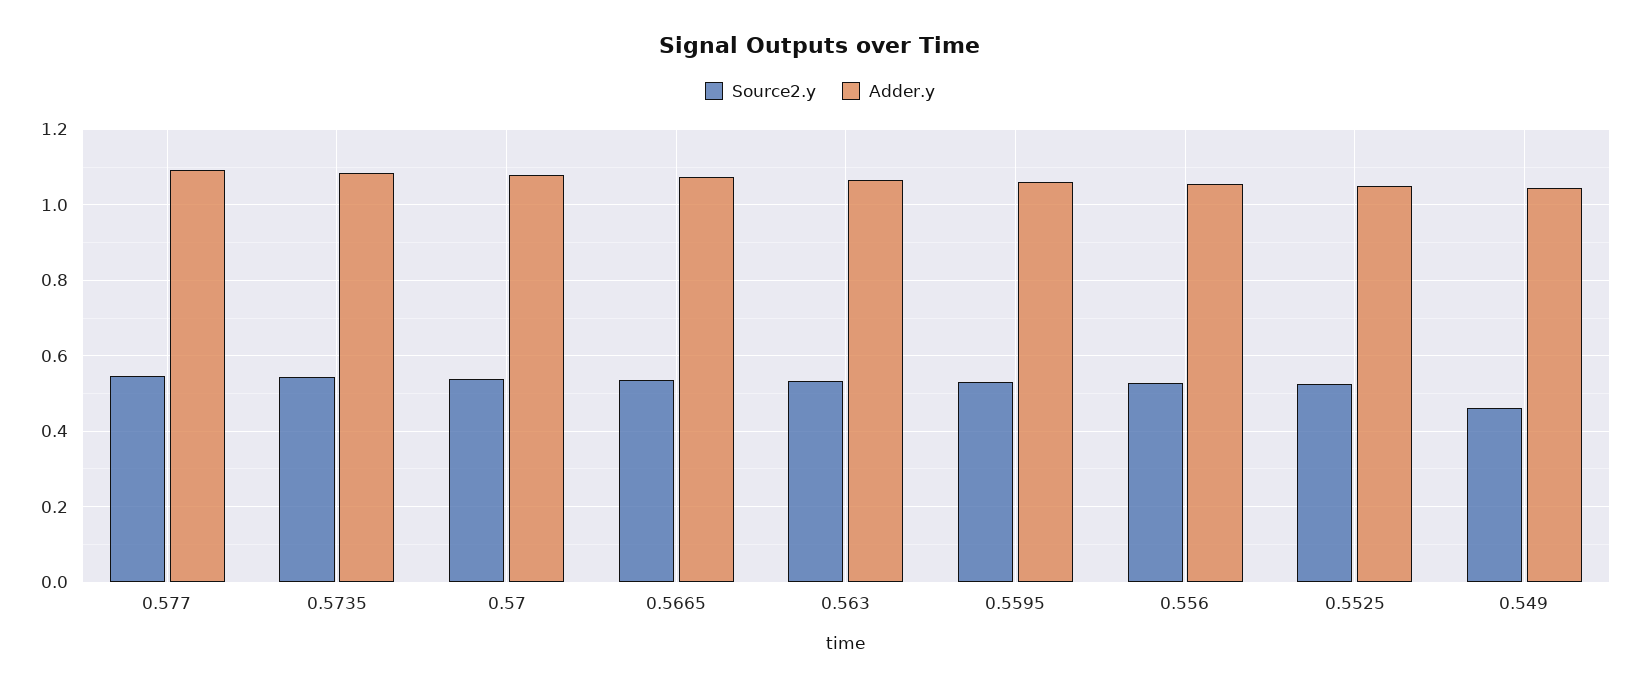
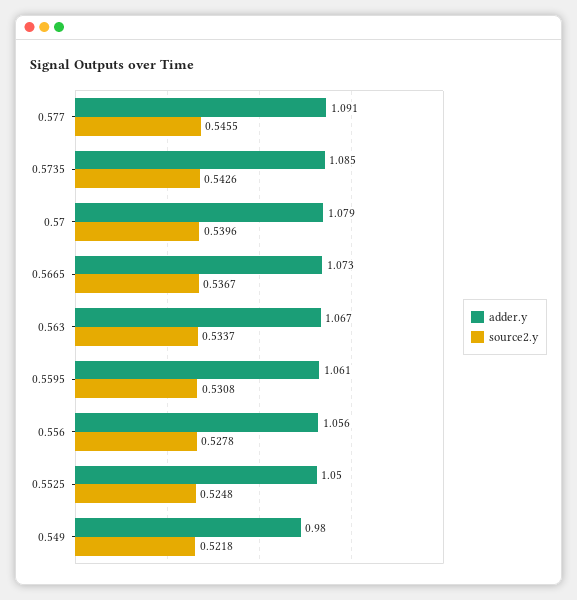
  {
    "Source2.y": {
      "0.577": 0.5455,
      "0.5735": 0.5426,
      "0.57": 0.5396,
      "0.5665": 0.5367,
      "0.563": 0.5337,
      "0.5595": 0.5308,
      "0.556": 0.5278,
      "0.5525": 0.5248,
-     "0.549": 0.46
+     "0.549": 0.5218
    },
    "Adder.y": {
      "0.577": 1.091,
      "0.5735": 1.085,
      "0.57": 1.079,
      "0.5665": 1.073,
      "0.563": 1.067,
      "0.5595": 1.061,
      "0.556": 1.056,
      "0.5525": 1.05,
-     "0.549": 1.04
+     "0.549": 0.98
    }
  }

